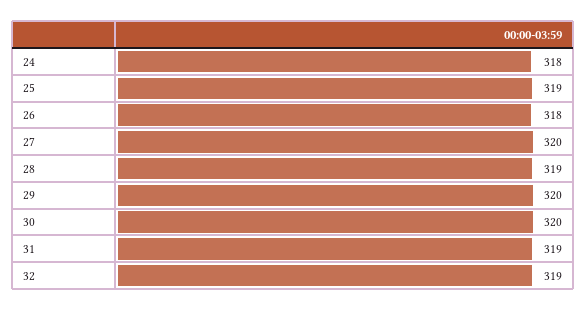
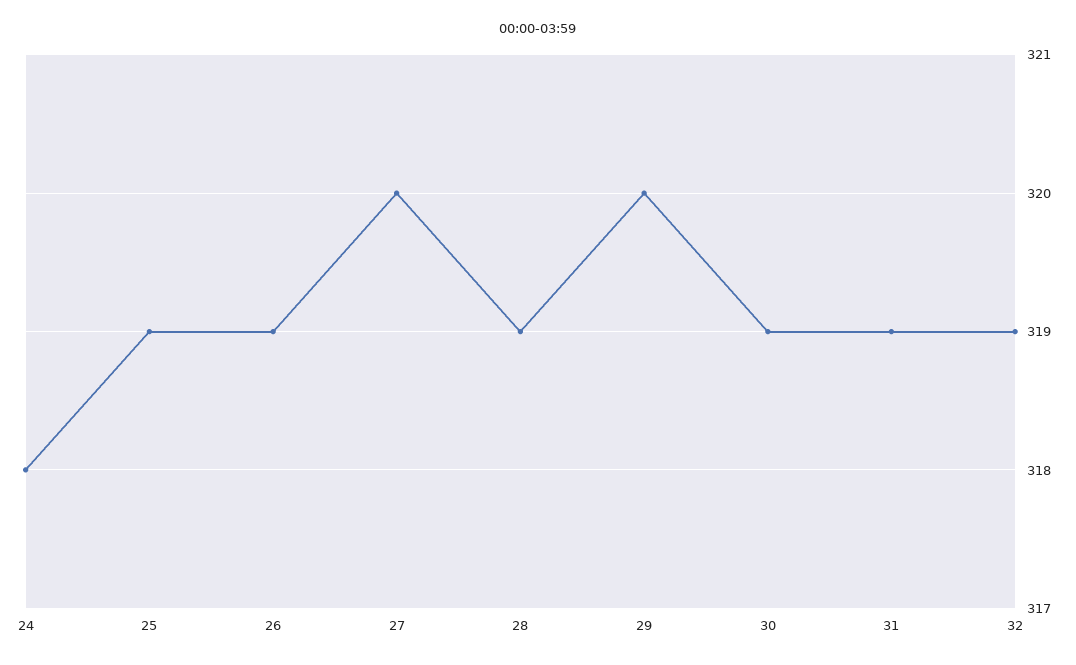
  {
    "24": 318,
    "25": 319,
-   "26": 318,
+   "26": 319,
    "27": 320,
    "28": 319,
    "29": 320,
-   "30": 320,
+   "30": 319,
    "31": 319,
    "32": 319
  }

